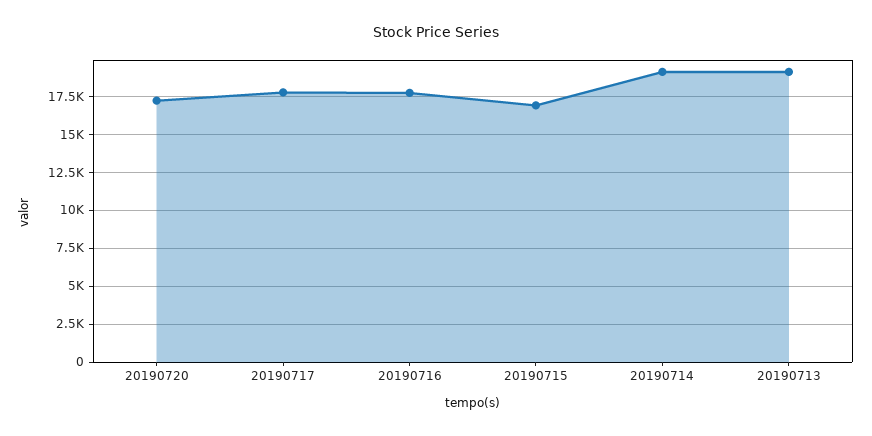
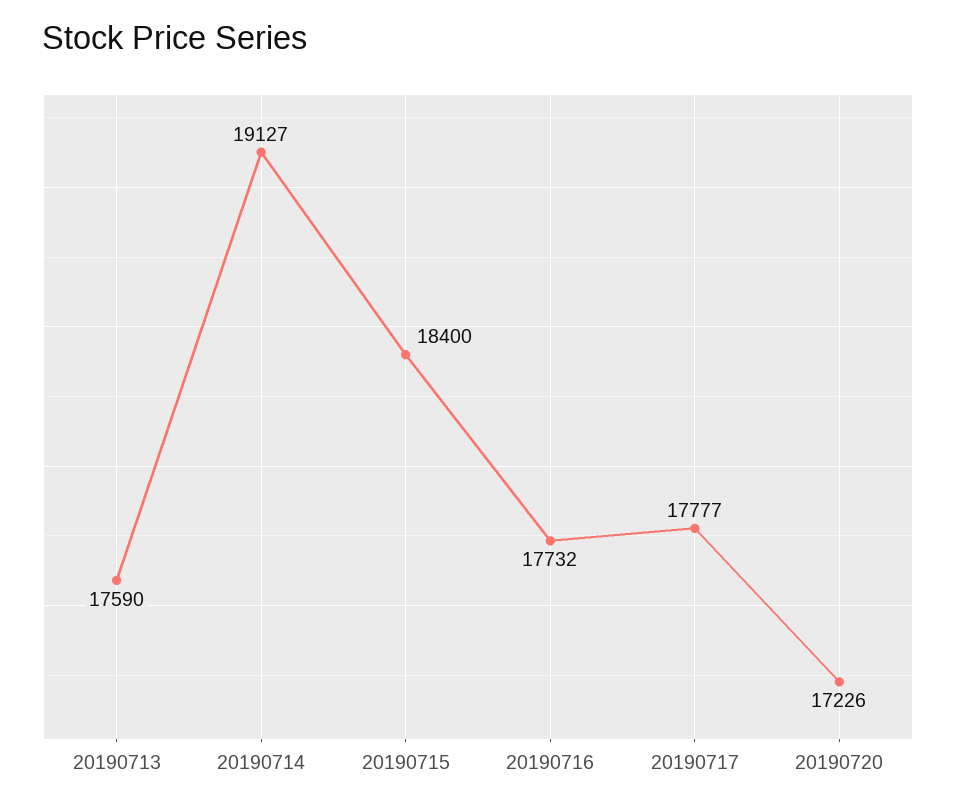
  {
    "20190720": 17226,
    "20190717": 17777,
    "20190716": 17732,
-   "20190715": 17000,
+   "20190715": 18400,
    "20190714": 19127,
-   "20190713": 19000
+   "20190713": 17590
  }

